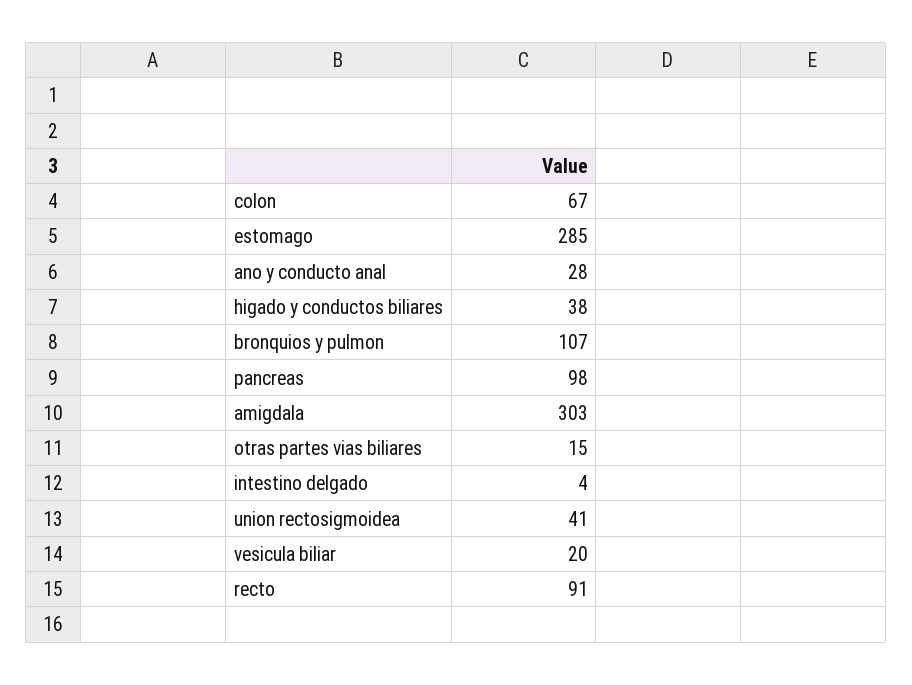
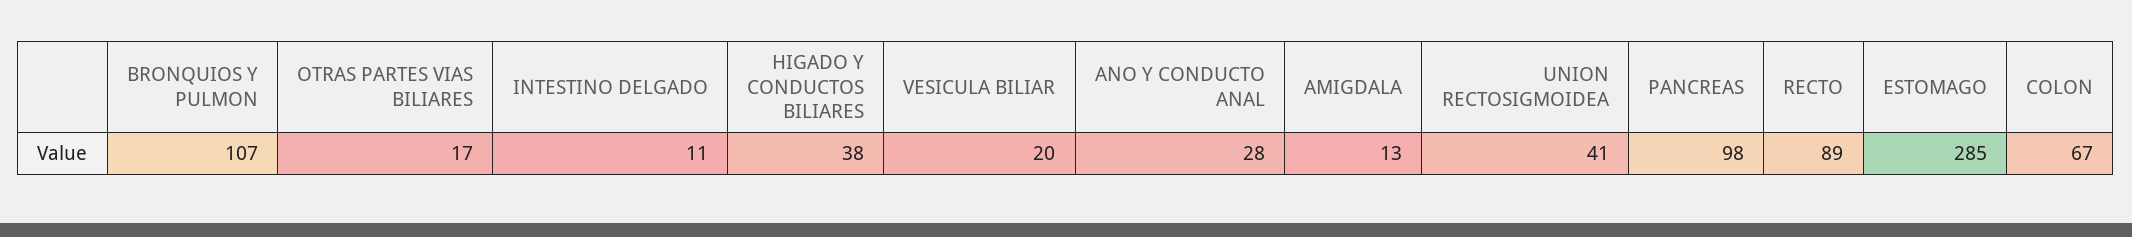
  {
    "colon": 67,
    "estomago": 285,
    "ano y conducto anal": 28,
    "higado y conductos biliares": 38,
    "bronquios y pulmon": 107,
    "pancreas": 98,
-   "amigdala": 303,
+   "amigdala": 13,
-   "otras partes vias biliares": 15,
+   "otras partes vias biliares": 17,
-   "intestino delgado": 4,
+   "intestino delgado": 11,
    "union rectosigmoidea": 41,
    "vesicula biliar": 20,
-   "recto": 91
+   "recto": 89
  }

